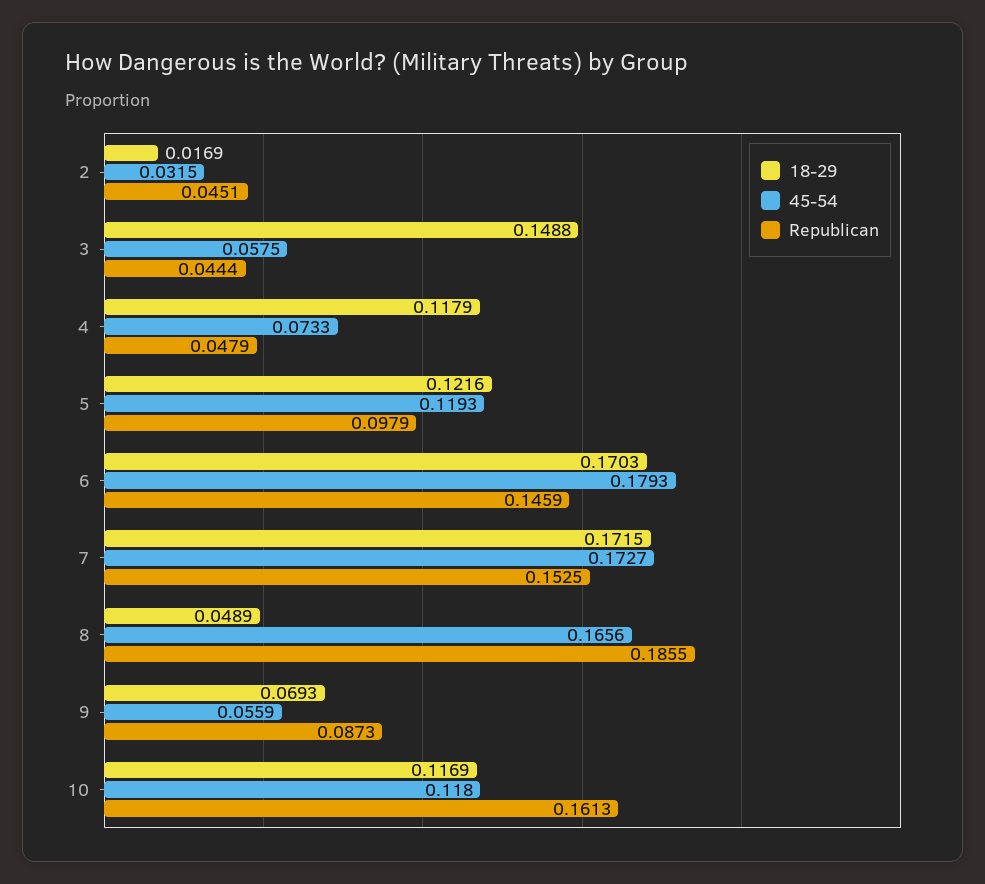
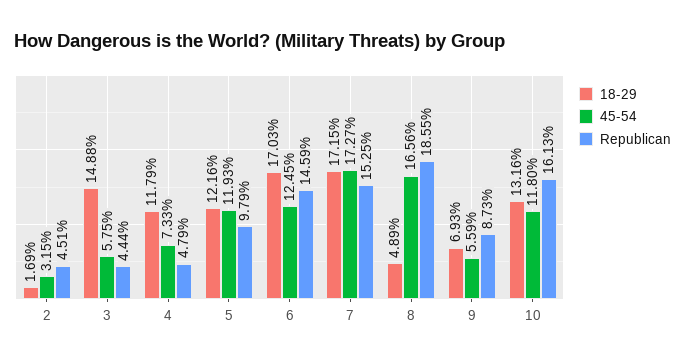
  {
    "18-29": {
      "2": 0.0169,
      "3": 0.1488,
      "4": 0.1179,
      "5": 0.1216,
      "6": 0.1703,
      "7": 0.1715,
      "8": 0.0489,
      "9": 0.0693,
-     "10": 0.1169
+     "10": 0.1316
    },
    "45-54": {
      "2": 0.0315,
      "3": 0.0575,
      "4": 0.0733,
      "5": 0.1193,
-     "6": 0.1793,
+     "6": 0.1245,
      "7": 0.1727,
      "8": 0.1656,
      "9": 0.0559,
      "10": 0.118
    },
    "Republican": {
      "2": 0.0451,
      "3": 0.0444,
      "4": 0.0479,
      "5": 0.0979,
      "6": 0.1459,
      "7": 0.1525,
      "8": 0.1855,
      "9": 0.0873,
      "10": 0.1613
    }
  }

